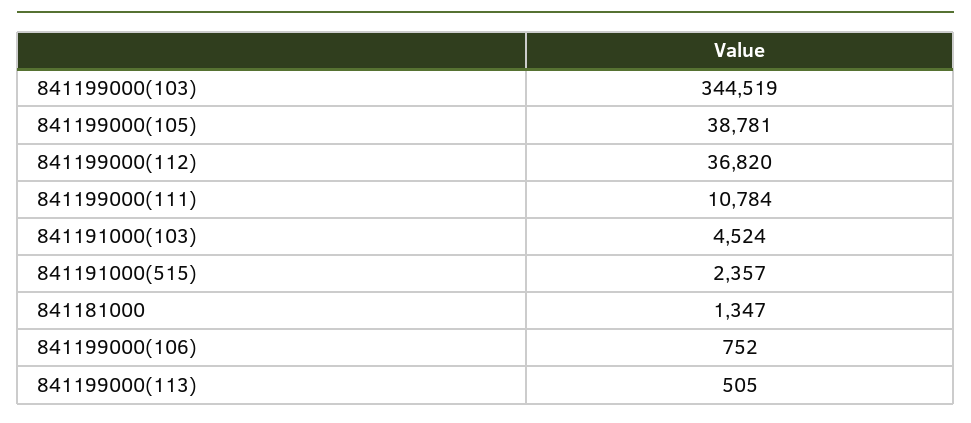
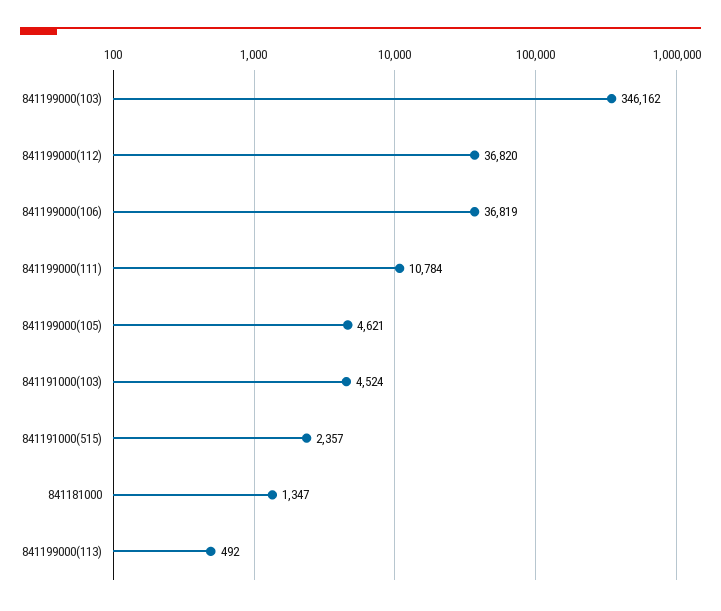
  {
-   "841199000(103)": 344519,
+   "841199000(103)": 346162,
-   "841199000(105)": 38781,
+   "841199000(105)": 4621,
    "841199000(112)": 36820,
    "841199000(111)": 10784,
    "841191000(103)": 4524,
    "841191000(515)": 2357,
    "841181000": 1347,
-   "841199000(106)": 752,
+   "841199000(106)": 36819,
-   "841199000(113)": 505
+   "841199000(113)": 492
  }

